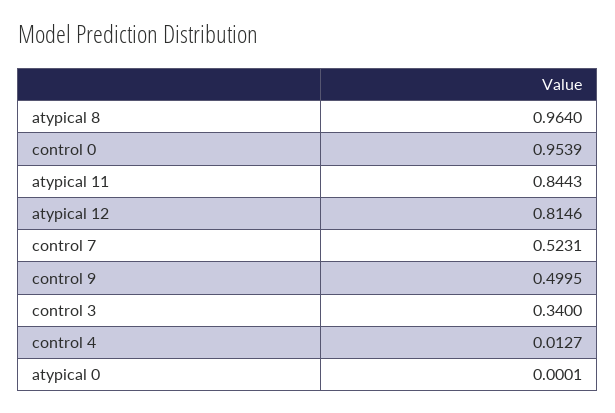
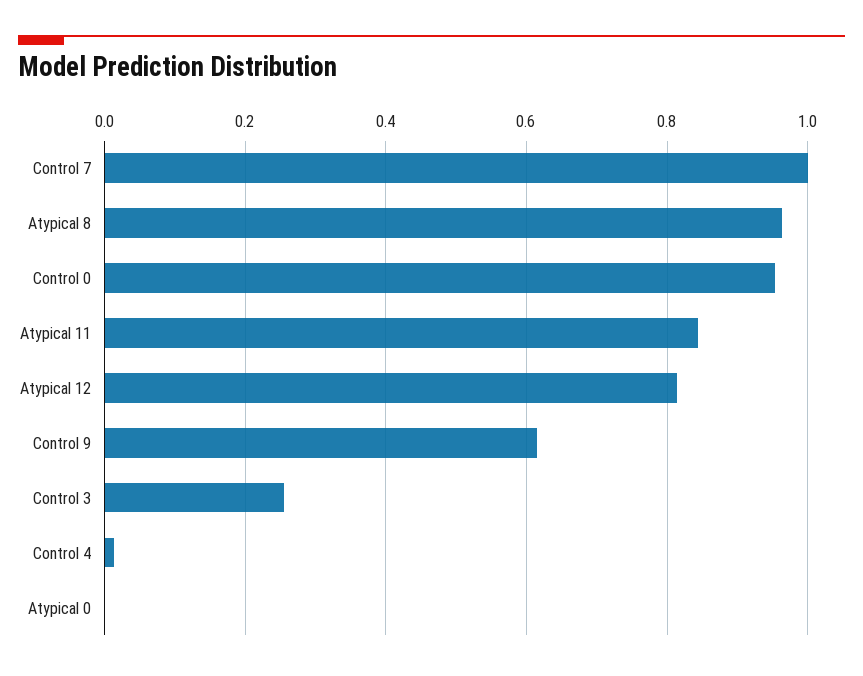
  {
    "atypical 8": 0.964,
    "control 0": 0.9539,
    "atypical 11": 0.8443,
    "atypical 12": 0.8146,
-   "control 7": 0.5231,
+   "control 7": 1,
-   "control 9": 0.4995,
+   "control 9": 0.62,
-   "control 3": 0.34,
+   "control 3": 0.26,
    "control 4": 0.0127,
    "atypical 0": 0.0001
  }

